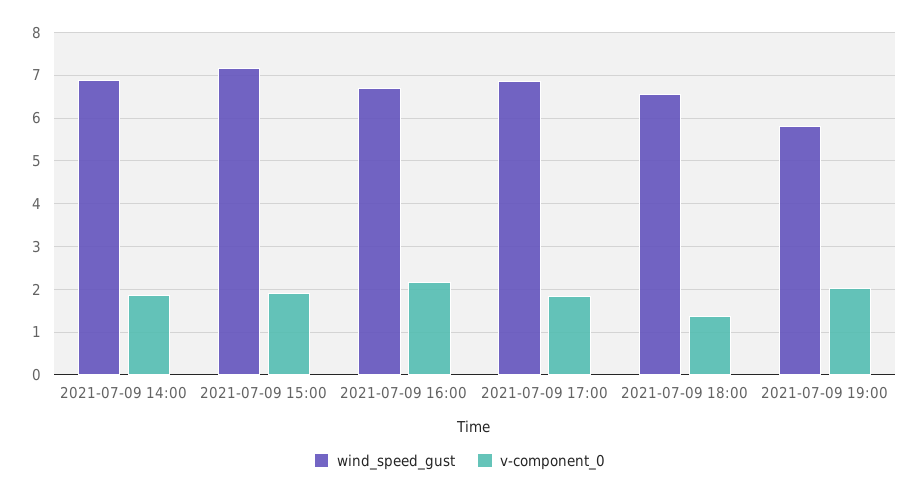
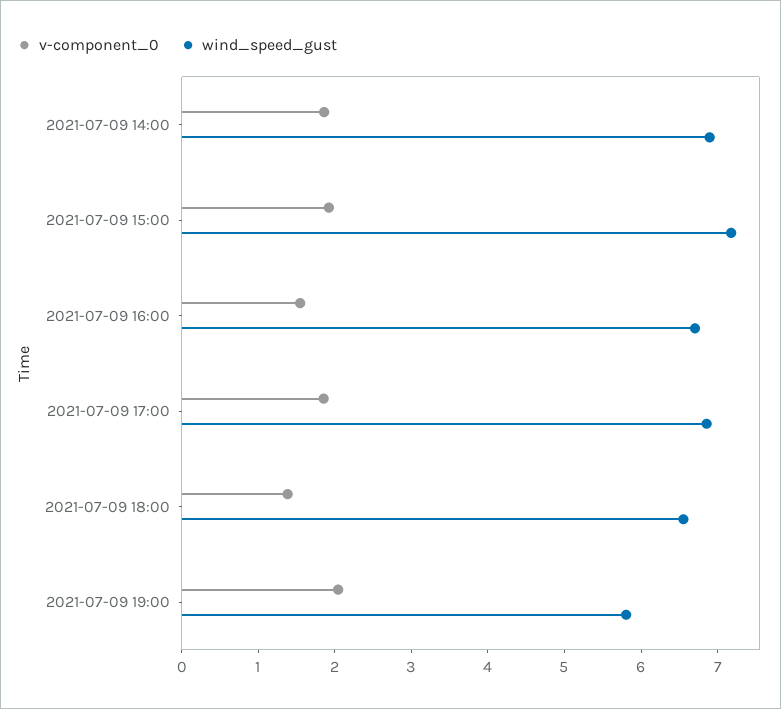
  {
    "wind_speed_gust": {
      "2021-07-09 14:00": 6.8,
      "2021-07-09 15:00": 7.2,
      "2021-07-09 16:00": 6.8,
      "2021-07-09 17:00": 6.8,
      "2021-07-09 18:00": 6.6,
      "2021-07-09 19:00": 5.8
    },
    "v-component_0": {
      "2021-07-09 14:00": 1.8,
      "2021-07-09 15:00": 2,
-     "2021-07-09 16:00": 2.2,
+     "2021-07-09 16:00": 1.6,
      "2021-07-09 17:00": 1.8,
      "2021-07-09 18:00": 1.4,
      "2021-07-09 19:00": 2
    }
  }

